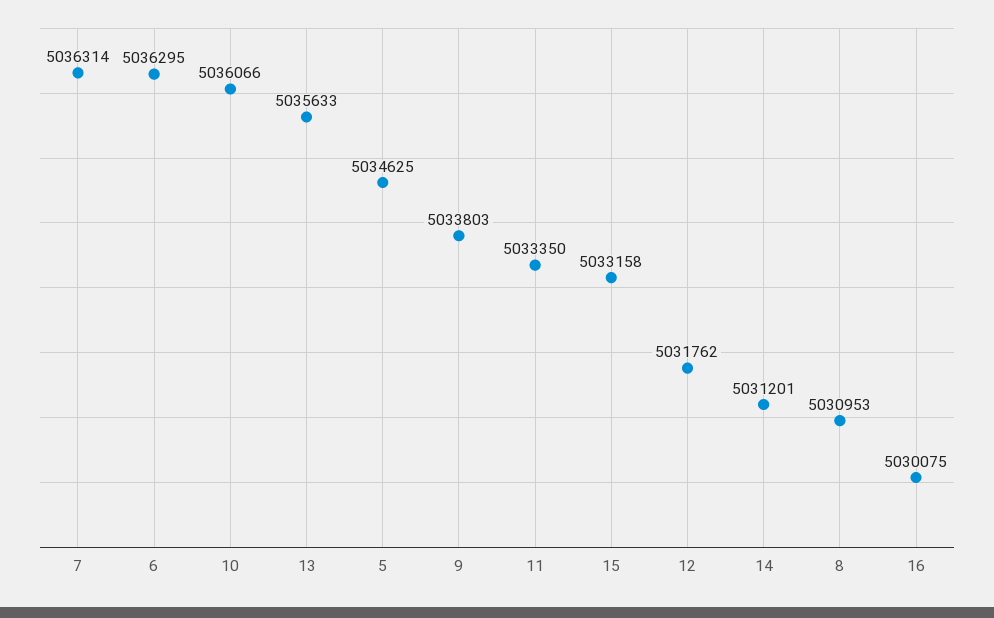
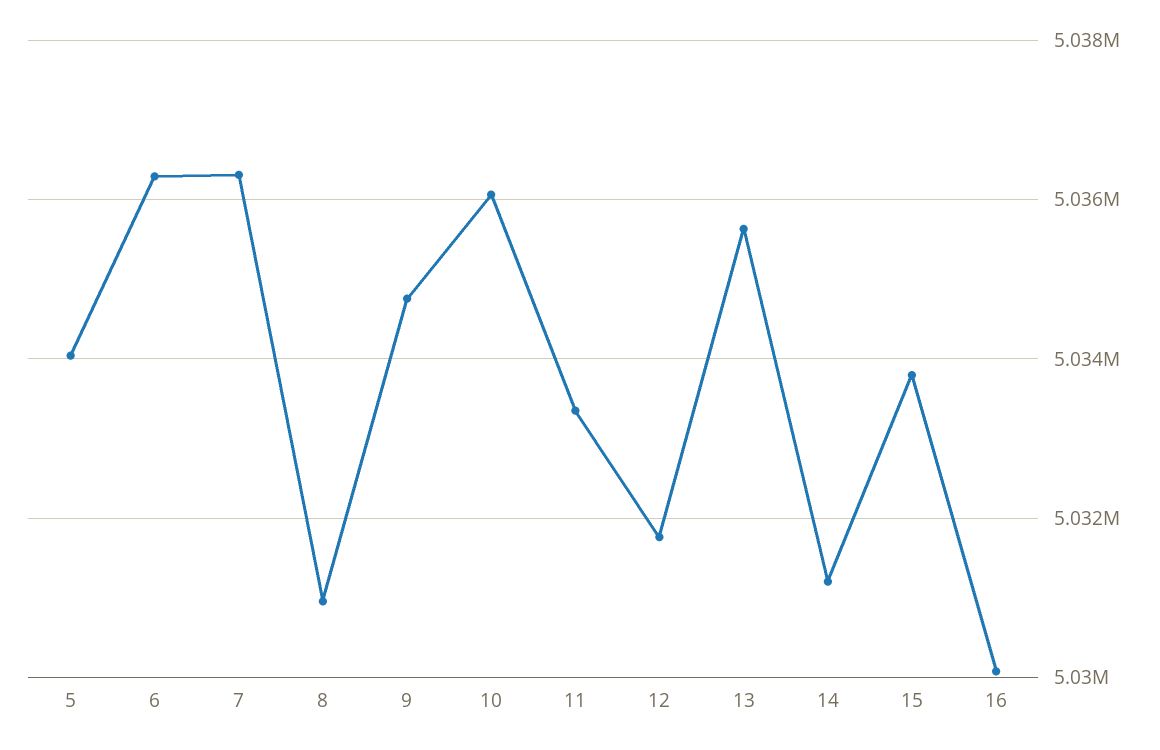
  {
    "7": 5036314,
    "6": 5036295,
    "10": 5036066,
    "13": 5035633,
-   "5": 5034625,
+   "5": 5034000,
-   "9": 5033803,
+   "9": 5034800,
    "11": 5033350,
-   "15": 5033158,
+   "15": 5033800,
    "12": 5031762,
    "14": 5031201,
    "8": 5030953,
    "16": 5030075
  }

